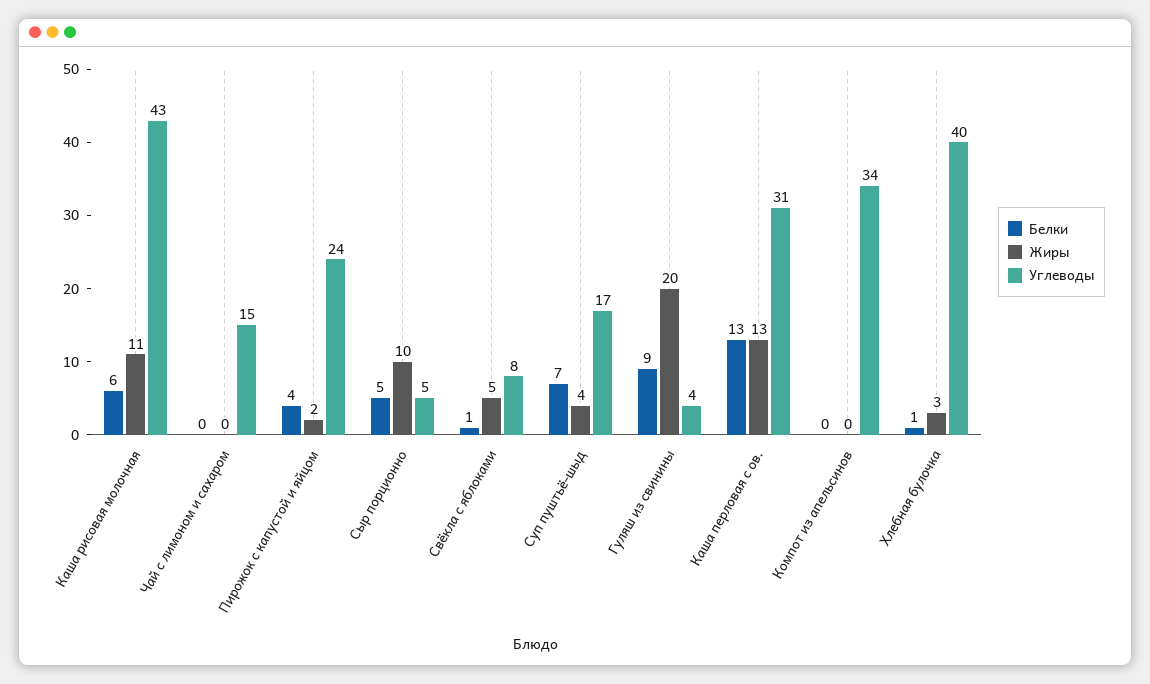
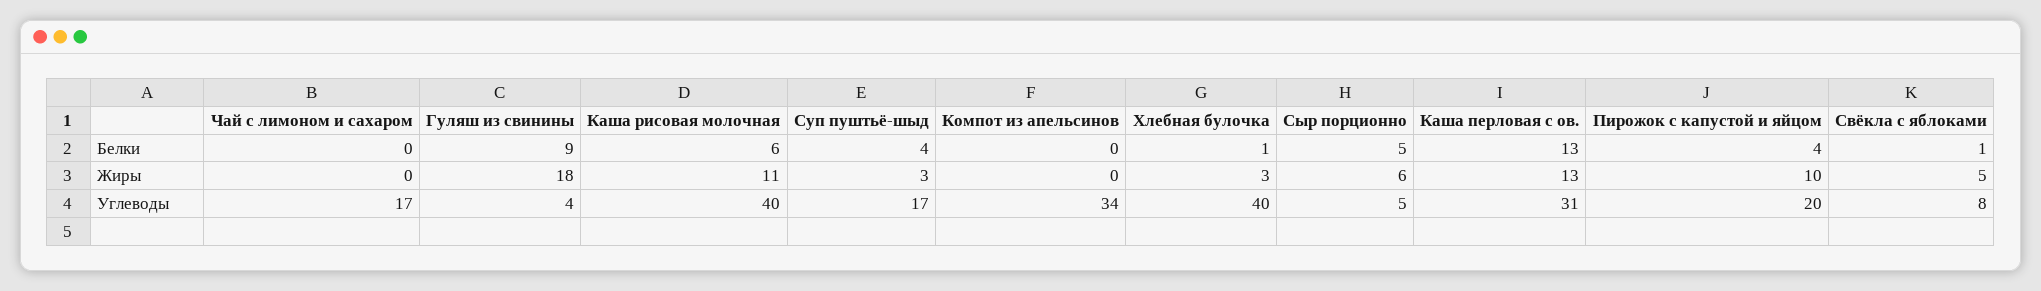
  {
    "Белки": {
      "Каша рисовая молочная": 6,
      "Чай с лимоном и сахаром": 0,
      "Пирожок с капустой и яйцом": 4,
      "Сыр порционно": 5,
      "Свёкла с яблоками": 1,
-     "Суп пуштьё-шыд": 7,
+     "Суп пуштьё-шыд": 4,
      "Гуляш из свинины": 9,
      "Каша перловая с ов.": 13,
      "Компот из апельсинов": 0,
      "Хлебная булочка": 1
    },
    "Жиры": {
      "Каша рисовая молочная": 11,
      "Чай с лимоном и сахаром": 0,
-     "Пирожок с капустой и яйцом": 2,
+     "Пирожок с капустой и яйцом": 10,
-     "Сыр порционно": 10,
+     "Сыр порционно": 6,
      "Свёкла с яблоками": 5,
-     "Суп пуштьё-шыд": 4,
+     "Суп пуштьё-шыд": 3,
-     "Гуляш из свинины": 20,
+     "Гуляш из свинины": 18,
      "Каша перловая с ов.": 13,
      "Компот из апельсинов": 0,
      "Хлебная булочка": 3
    },
    "Углеводы": {
-     "Каша рисовая молочная": 43,
+     "Каша рисовая молочная": 40,
-     "Чай с лимоном и сахаром": 15,
+     "Чай с лимоном и сахаром": 17,
-     "Пирожок с капустой и яйцом": 24,
+     "Пирожок с капустой и яйцом": 20,
      "Сыр порционно": 5,
      "Свёкла с яблоками": 8,
      "Суп пуштьё-шыд": 17,
      "Гуляш из свинины": 4,
      "Каша перловая с ов.": 31,
      "Компот из апельсинов": 34,
      "Хлебная булочка": 40
    }
  }

